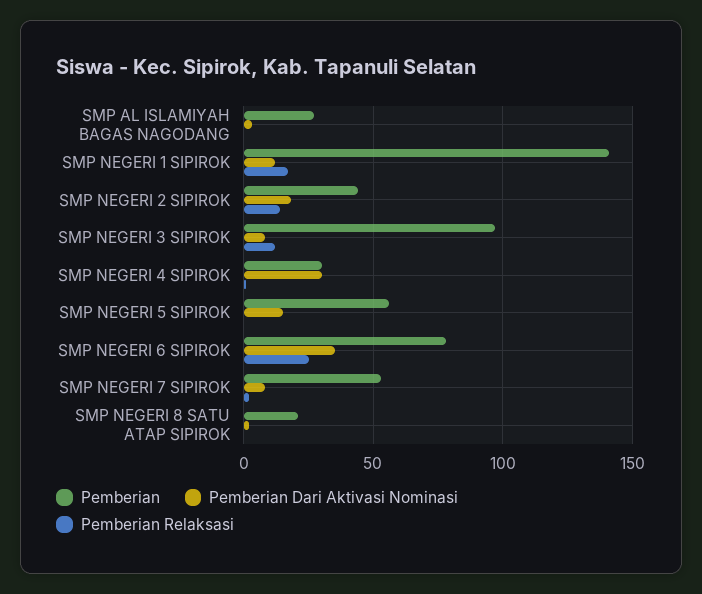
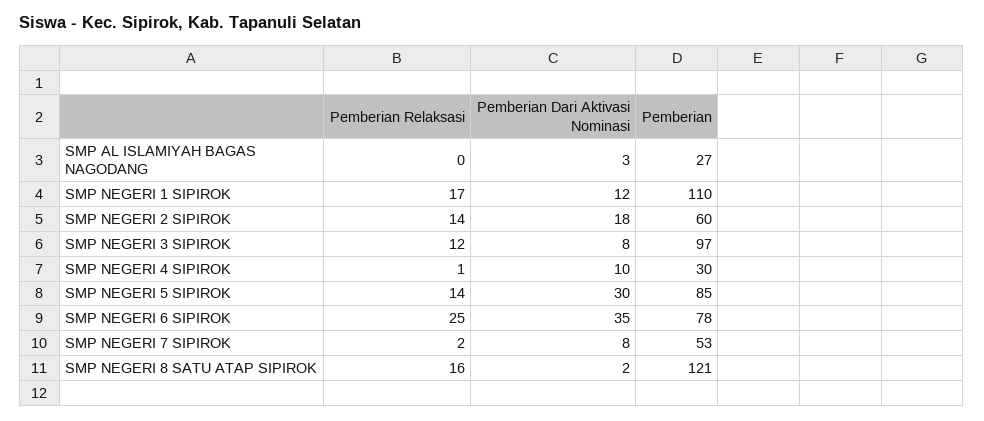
  {
    "Pemberian": {
      "SMP AL ISLAMIYAH BAGAS NAGODANG": 27,
-     "SMP NEGERI 1 SIPIROK": 140,
+     "SMP NEGERI 1 SIPIROK": 110,
-     "SMP NEGERI 2 SIPIROK": 45,
+     "SMP NEGERI 2 SIPIROK": 60,
      "SMP NEGERI 3 SIPIROK": 97,
      "SMP NEGERI 4 SIPIROK": 30,
-     "SMP NEGERI 5 SIPIROK": 55,
+     "SMP NEGERI 5 SIPIROK": 85,
      "SMP NEGERI 6 SIPIROK": 78,
      "SMP NEGERI 7 SIPIROK": 53,
-     "SMP NEGERI 8 SATU ATAP SIPIROK": 20
+     "SMP NEGERI 8 SATU ATAP SIPIROK": 121
    },
    "Pemberian Dari Aktivasi Nominasi": {
      "SMP AL ISLAMIYAH BAGAS NAGODANG": 3,
      "SMP NEGERI 1 SIPIROK": 12,
      "SMP NEGERI 2 SIPIROK": 18,
      "SMP NEGERI 3 SIPIROK": 8,
-     "SMP NEGERI 4 SIPIROK": 30,
+     "SMP NEGERI 4 SIPIROK": 10,
-     "SMP NEGERI 5 SIPIROK": 15,
+     "SMP NEGERI 5 SIPIROK": 30,
      "SMP NEGERI 6 SIPIROK": 35,
      "SMP NEGERI 7 SIPIROK": 8,
      "SMP NEGERI 8 SATU ATAP SIPIROK": 2
    },
    "Pemberian Relaksasi": {
      "SMP AL ISLAMIYAH BAGAS NAGODANG": 0,
      "SMP NEGERI 1 SIPIROK": 17,
      "SMP NEGERI 2 SIPIROK": 14,
      "SMP NEGERI 3 SIPIROK": 12,
      "SMP NEGERI 4 SIPIROK": 1,
-     "SMP NEGERI 5 SIPIROK": 0,
+     "SMP NEGERI 5 SIPIROK": 14,
      "SMP NEGERI 6 SIPIROK": 25,
      "SMP NEGERI 7 SIPIROK": 2,
-     "SMP NEGERI 8 SATU ATAP SIPIROK": 0
+     "SMP NEGERI 8 SATU ATAP SIPIROK": 16
    }
  }

